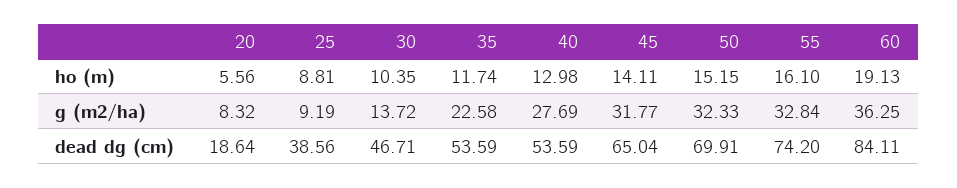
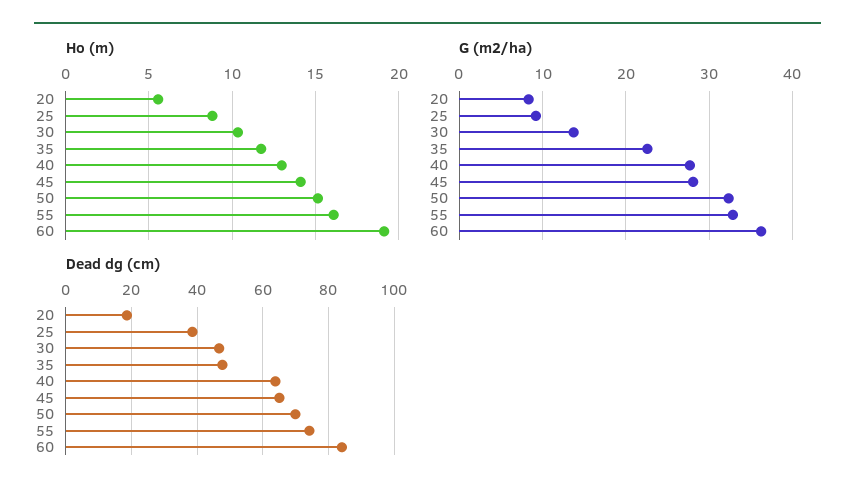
  {
    "ho (m)": {
      "20": 5.56,
      "25": 8.81,
      "30": 10.35,
      "35": 11.74,
      "40": 12.98,
      "45": 14.11,
      "50": 15.15,
      "55": 16.1,
      "60": 19.13
    },
    "g (m2/ha)": {
      "20": 8.32,
      "25": 9.19,
      "30": 13.72,
      "35": 22.58,
      "40": 27.69,
-     "45": 31.77,
+     "45": 28,
      "50": 32.33,
      "55": 32.84,
      "60": 36.25
    },
    "dead dg (cm)": {
      "20": 18.64,
      "25": 38.56,
      "30": 46.71,
-     "35": 53.59,
+     "35": 48,
-     "40": 53.59,
+     "40": 64,
      "45": 65.04,
      "50": 69.91,
      "55": 74.2,
      "60": 84.11
    }
  }

